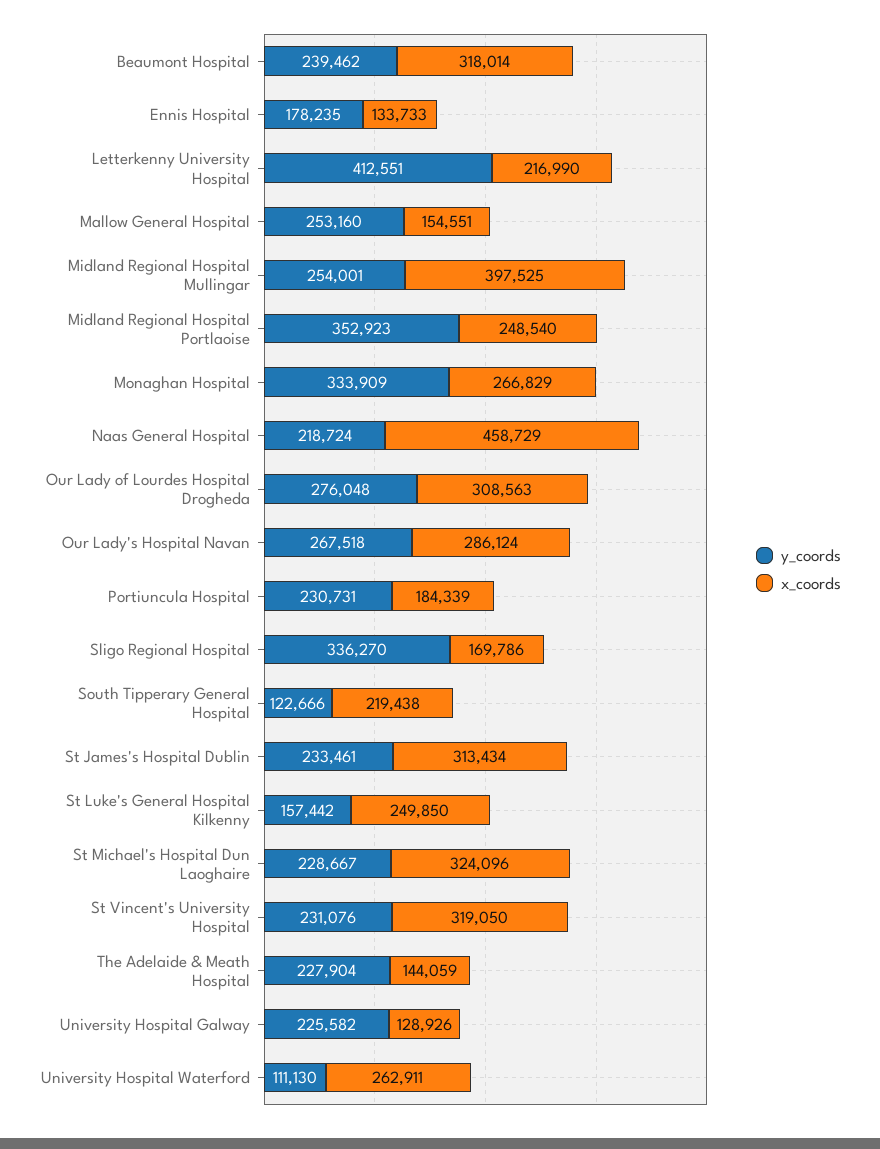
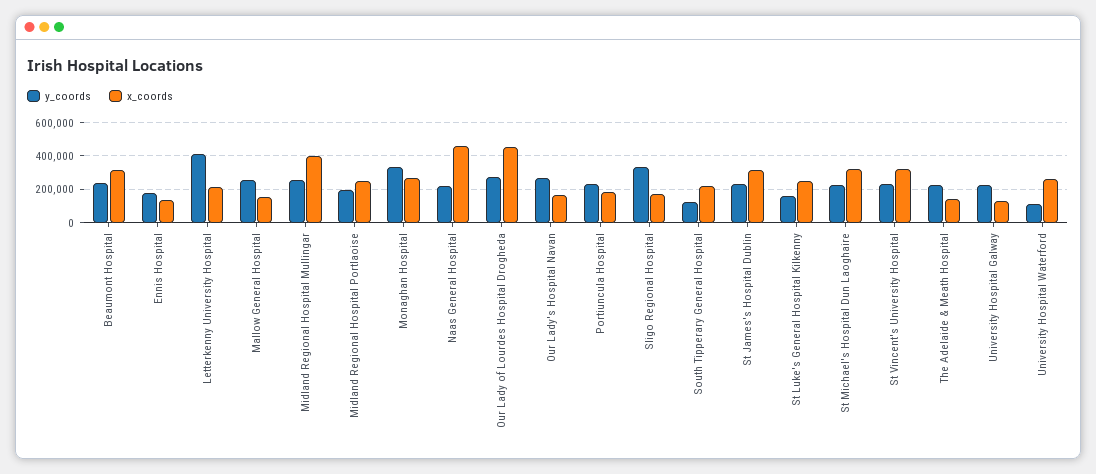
  {
    "y_coords": {
      "Beaumont Hospital": 239462,
      "Ennis Hospital": 178235,
      "Letterkenny University Hospital": 412551,
      "Mallow General Hospital": 253160,
      "Midland Regional Hospital Mullingar": 254001,
-     "Midland Regional Hospital Portlaoise": 352923,
+     "Midland Regional Hospital Portlaoise": 200000,
      "Monaghan Hospital": 333909,
      "Naas General Hospital": 218724,
      "Our Lady of Lourdes Hospital Drogheda": 276048,
      "Our Lady's Hospital Navan": 267518,
      "Portiuncula Hospital": 230731,
      "Sligo Regional Hospital": 336270,
      "South Tipperary General Hospital": 122666,
      "St James's Hospital Dublin": 233461,
      "St Luke's General Hospital Kilkenny": 157442,
      "St Michael's Hospital Dun Laoghaire": 228667,
      "St Vincent's University Hospital": 231076,
      "The Adelaide & Meath Hospital": 227904,
      "University Hospital Galway": 225582,
      "University Hospital Waterford": 111130
    },
    "x_coords": {
      "Beaumont Hospital": 318014,
      "Ennis Hospital": 133733,
      "Letterkenny University Hospital": 216990,
      "Mallow General Hospital": 154551,
      "Midland Regional Hospital Mullingar": 397525,
      "Midland Regional Hospital Portlaoise": 248540,
      "Monaghan Hospital": 266829,
      "Naas General Hospital": 458729,
-     "Our Lady of Lourdes Hospital Drogheda": 308563,
+     "Our Lady of Lourdes Hospital Drogheda": 450000,
-     "Our Lady's Hospital Navan": 286124,
+     "Our Lady's Hospital Navan": 150000,
      "Portiuncula Hospital": 184339,
      "Sligo Regional Hospital": 169786,
      "South Tipperary General Hospital": 219438,
      "St James's Hospital Dublin": 313434,
      "St Luke's General Hospital Kilkenny": 249850,
      "St Michael's Hospital Dun Laoghaire": 324096,
      "St Vincent's University Hospital": 319050,
      "The Adelaide & Meath Hospital": 144059,
      "University Hospital Galway": 128926,
      "University Hospital Waterford": 262911
    }
  }

